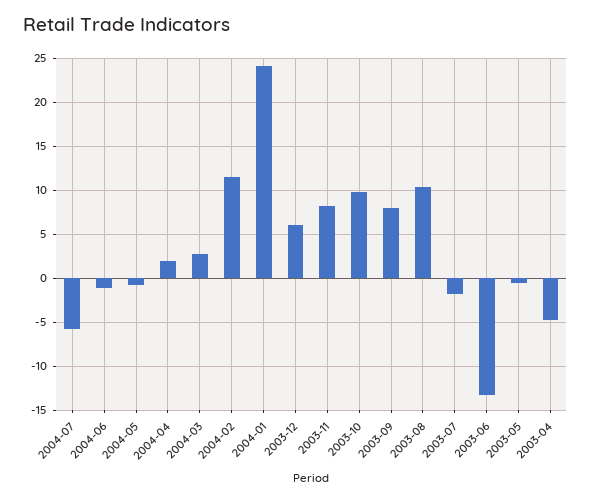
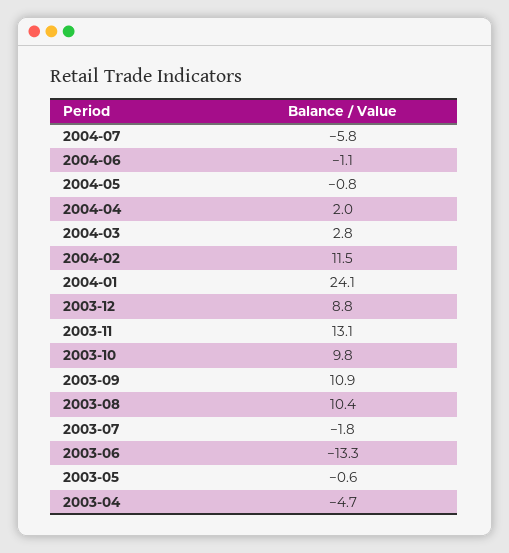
  {
    "2004-07": -5.8,
    "2004-06": -1.1,
    "2004-05": -0.8,
    "2004-04": 2,
    "2004-03": 2.8,
    "2004-02": 11.5,
    "2004-01": 24.1,
-   "2003-12": 6,
+   "2003-12": 8.8,
-   "2003-11": 8,
+   "2003-11": 13.1,
    "2003-10": 9.8,
-   "2003-09": 8,
+   "2003-09": 10.9,
    "2003-08": 10.4,
    "2003-07": -1.8,
    "2003-06": -13.3,
    "2003-05": -0.6,
    "2003-04": -4.7
  }

